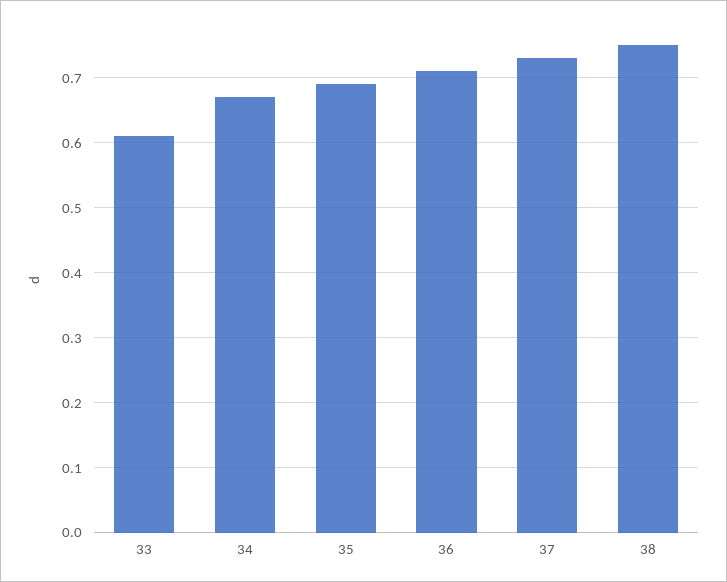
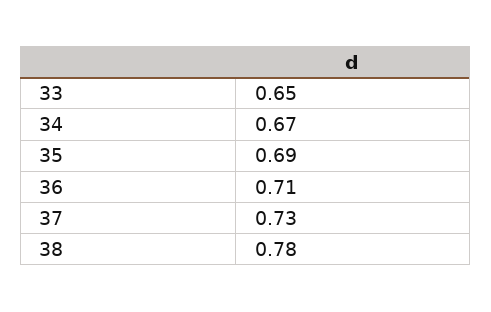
  {
-   "33": 0.61,
+   "33": 0.65,
    "34": 0.67,
    "35": 0.69,
    "36": 0.71,
    "37": 0.73,
-   "38": 0.75
+   "38": 0.78
  }

